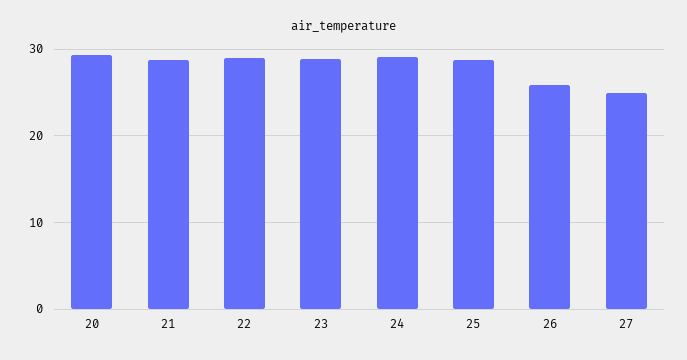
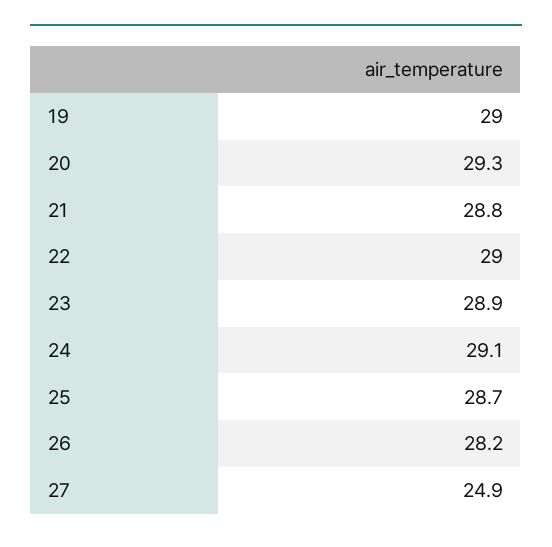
  {
    "20": 29.3,
    "21": 28.8,
    "22": 29,
    "23": 28.9,
    "24": 29.1,
    "25": 28.7,
-   "26": 26,
+   "26": 28.2,
-   "27": 24.9
+   "27": 24.9,
+   "19": 29
  }

